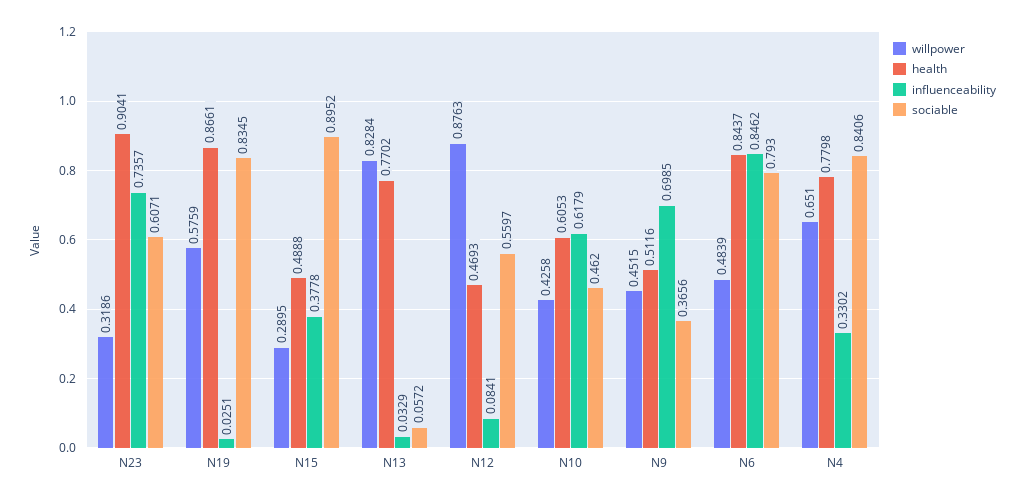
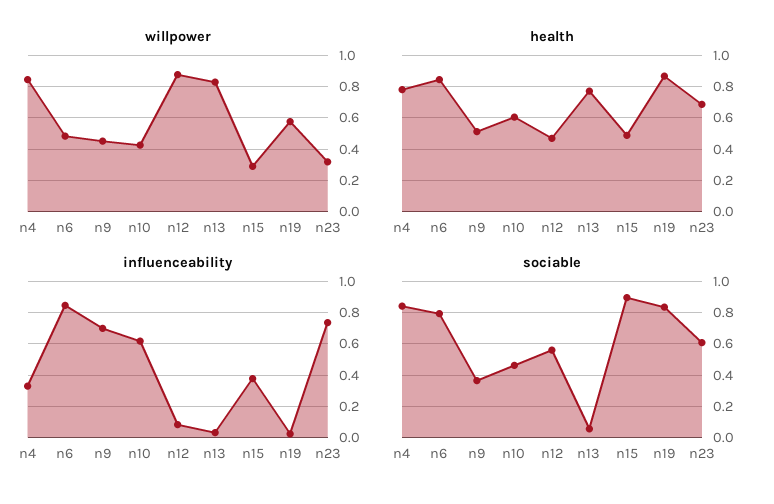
  {
    "willpower": {
      "N23": 0.3186,
      "N19": 0.5759,
      "N15": 0.2895,
      "N13": 0.8284,
      "N12": 0.8763,
      "N10": 0.4258,
      "N9": 0.4515,
      "N6": 0.4839,
-     "N4": 0.651
+     "N4": 0.85
    },
    "health": {
-     "N23": 0.9041,
+     "N23": 0.7,
      "N19": 0.8661,
      "N15": 0.4888,
      "N13": 0.7702,
      "N12": 0.4693,
      "N10": 0.6053,
      "N9": 0.5116,
      "N6": 0.8437,
      "N4": 0.7798
    },
    "influenceability": {
      "N23": 0.7357,
      "N19": 0.0251,
      "N15": 0.3778,
      "N13": 0.0329,
      "N12": 0.0841,
      "N10": 0.6179,
      "N9": 0.6985,
      "N6": 0.8462,
      "N4": 0.3302
    },
    "sociable": {
      "N23": 0.6071,
      "N19": 0.8345,
      "N15": 0.8952,
      "N13": 0.0572,
      "N12": 0.5597,
      "N10": 0.462,
      "N9": 0.3656,
      "N6": 0.793,
      "N4": 0.8406
    }
  }

